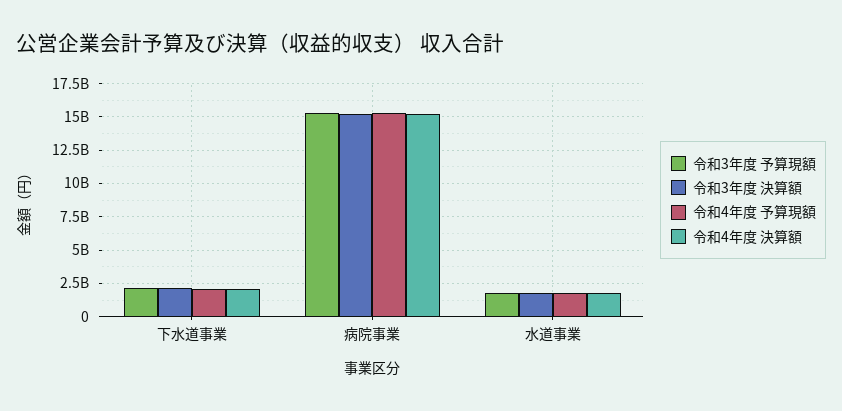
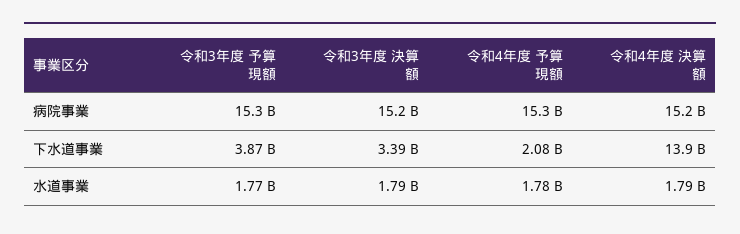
  {
    "令和3年度 予算現額": {
-     "下水道事業": 2000000000,
+     "下水道事業": 3870000000,
      "病院事業": 15300000000,
      "水道事業": 1770000000
    },
    "令和3年度 決算額": {
-     "下水道事業": 2000000000,
+     "下水道事業": 3390000000,
      "病院事業": 15200000000,
      "水道事業": 1790000000
    },
    "令和4年度 予算現額": {
      "下水道事業": 2080000000,
      "病院事業": 15300000000,
      "水道事業": 1780000000
    },
    "令和4年度 決算額": {
-     "下水道事業": 2000000000,
+     "下水道事業": 13900000000,
      "病院事業": 15200000000,
      "水道事業": 1790000000
    }
  }

